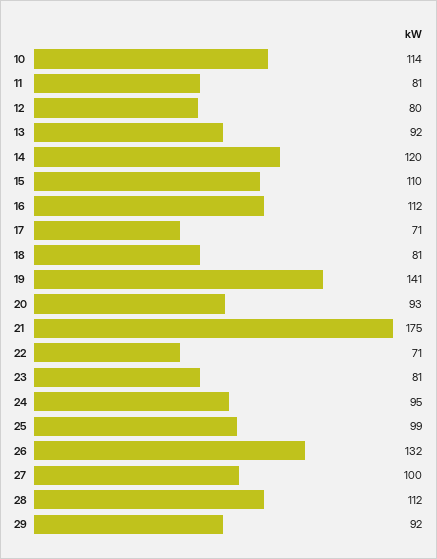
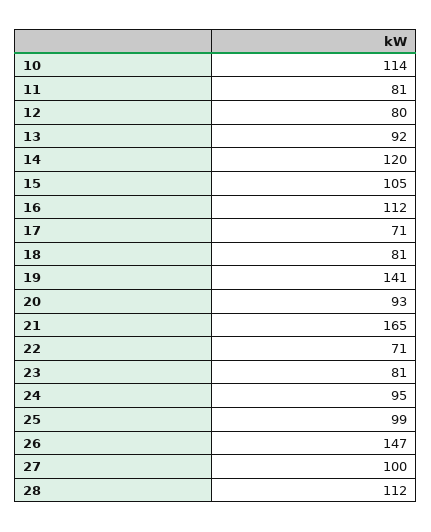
  {
    "10": 114,
    "11": 81,
    "12": 80,
    "13": 92,
    "14": 120,
-   "15": 110,
+   "15": 105,
    "16": 112,
    "17": 71,
    "18": 81,
    "19": 141,
    "20": 93,
-   "21": 175,
+   "21": 165,
    "22": 71,
    "23": 81,
    "24": 95,
    "25": 99,
-   "26": 132,
+   "26": 147,
    "27": 100,
-   "28": 112,
+   "28": 112
-   "29": 92
  }

